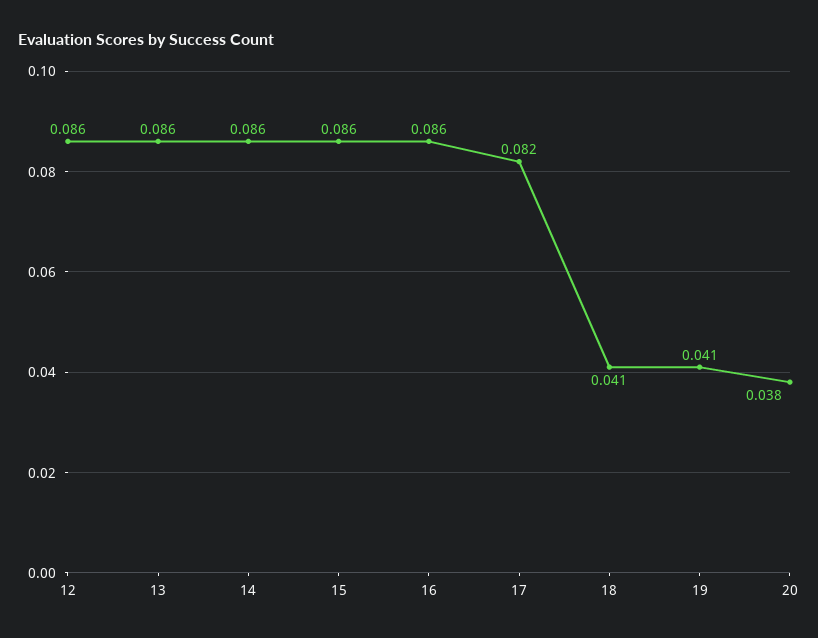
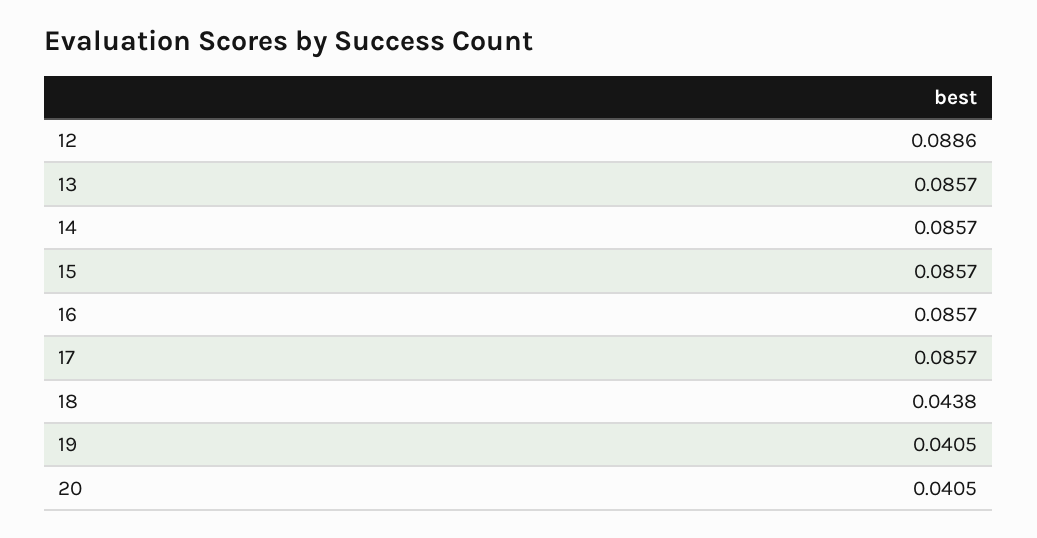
  {
-   "12": 0.086,
+   "12": 0.0886,
    "13": 0.0857,
    "14": 0.0857,
    "15": 0.0857,
    "16": 0.0857,
-   "17": 0.082,
+   "17": 0.0857,
-   "18": 0.041,
+   "18": 0.0438,
    "19": 0.0405,
-   "20": 0.038
+   "20": 0.0405
  }

